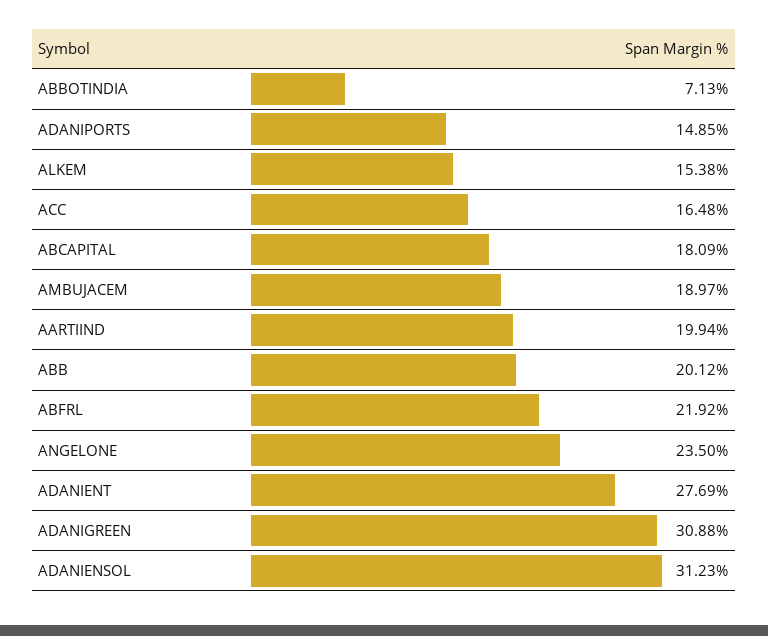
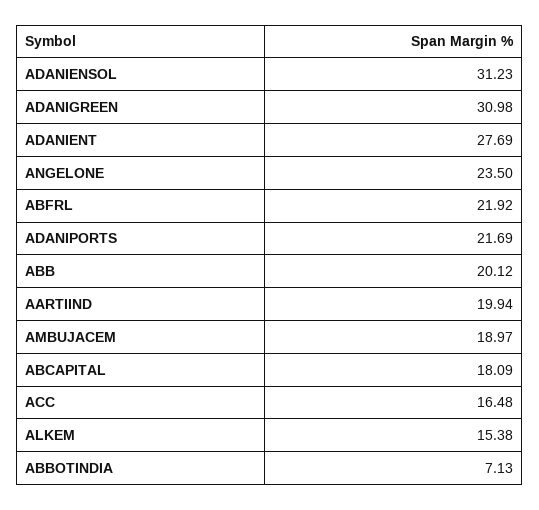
  {
    "ABBOTINDIA": 7.13,
-   "ADANIPORTS": 14.85,
+   "ADANIPORTS": 21.69,
    "ALKEM": 15.38,
    "ACC": 16.48,
    "ABCAPITAL": 18.09,
    "AMBUJACEM": 18.97,
    "AARTIIND": 19.94,
    "ABB": 20.12,
    "ABFRL": 21.92,
    "ANGELONE": 23.5,
    "ADANIENT": 27.69,
-   "ADANIGREEN": 30.88,
+   "ADANIGREEN": 30.98,
    "ADANIENSOL": 31.23
  }

